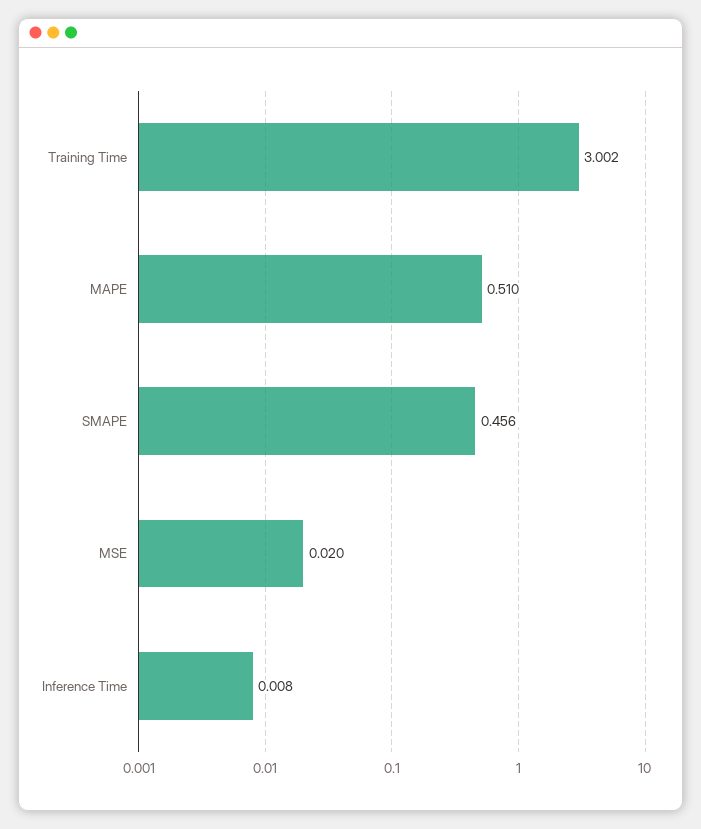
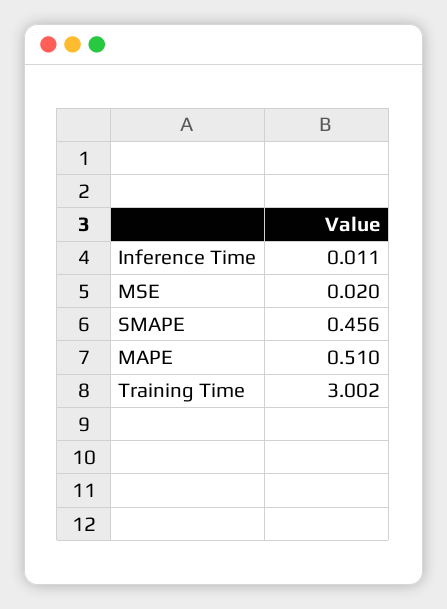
  {
    "Training Time": 3.002,
    "MAPE": 0.51,
    "SMAPE": 0.456,
    "MSE": 0.02,
-   "Inference Time": 0.008
+   "Inference Time": 0.011
  }

